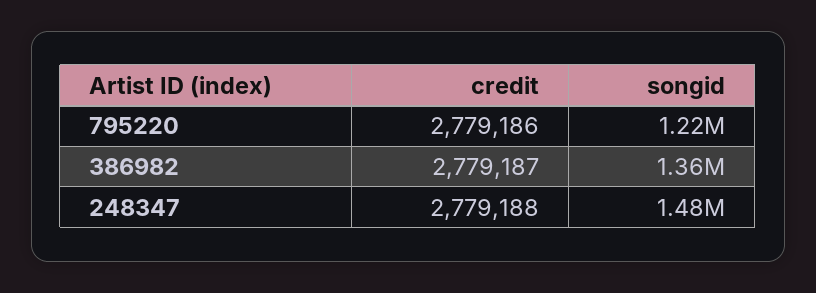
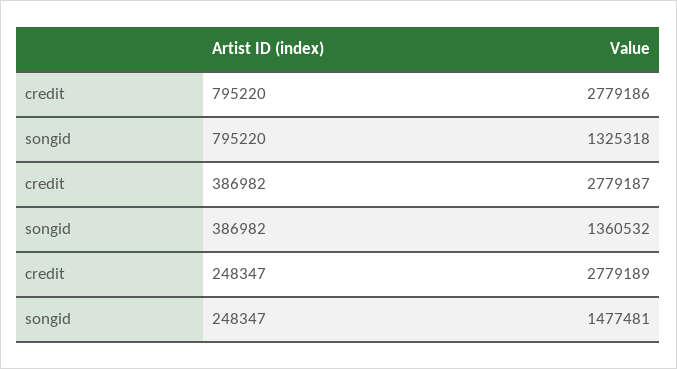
  {
    "credit": {
      "795220": 2779186,
      "386982": 2779187,
-     "248347": 2779188
+     "248347": 2779189
    },
    "songid": {
-     "795220": 1220000,
+     "795220": 1325318,
      "386982": 1360532,
      "248347": 1477481
    }
  }

